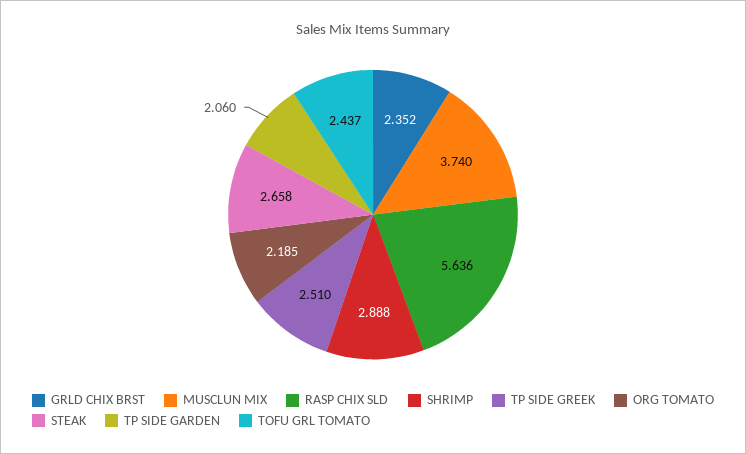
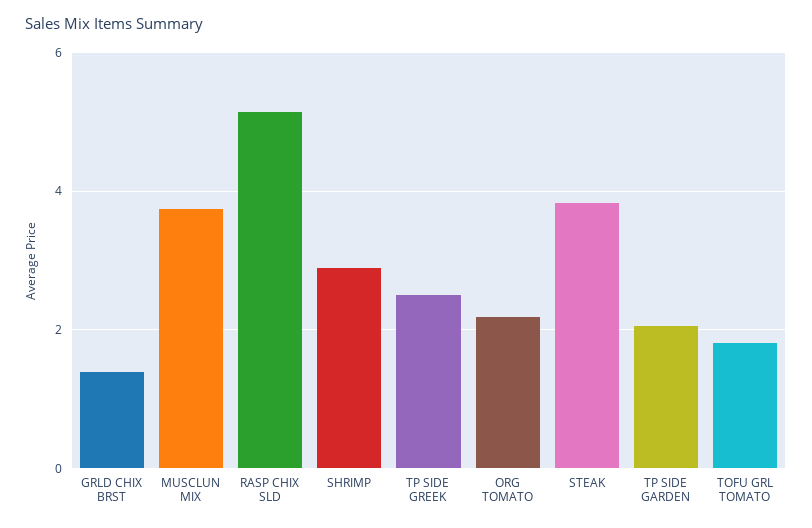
  {
-   "GRLD CHIX BRST": 2.352,
+   "GRLD CHIX BRST": 1.4,
    "MUSCLUN MIX": 3.74,
-   "RASP CHIX SLD": 5.636,
+   "RASP CHIX SLD": 5.2,
    "SHRIMP": 2.888,
    "TP SIDE GREEK": 2.51,
    "ORG TOMATO": 2.185,
-   "STEAK": 2.658,
+   "STEAK": 3.8,
    "TP SIDE GARDEN": 2.06,
-   "TOFU GRL TOMATO": 2.437
+   "TOFU GRL TOMATO": 1.8
  }

